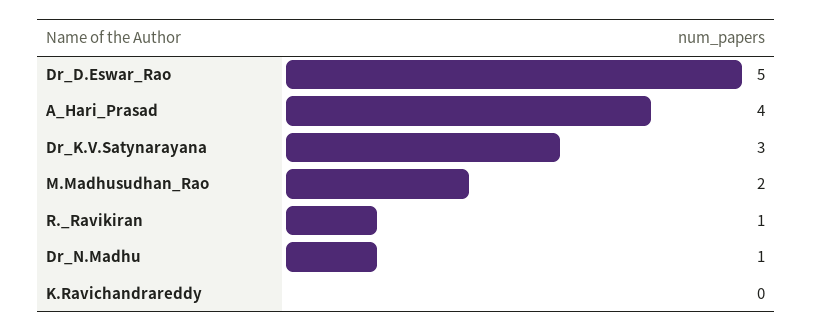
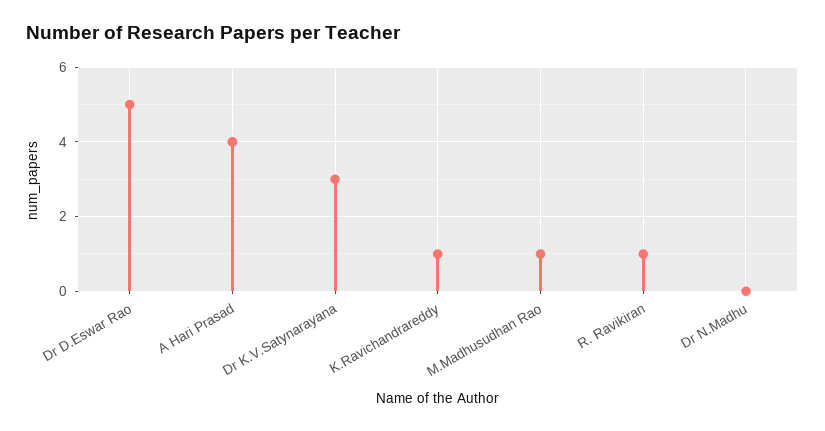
  {
    "Dr_D.Eswar_Rao": 5,
    "A_Hari_Prasad": 4,
    "Dr_K.V.Satynarayana": 3,
-   "M.Madhusudhan_Rao": 2,
+   "M.Madhusudhan_Rao": 1,
    "R._Ravikiran": 1,
-   "Dr_N.Madhu": 1,
+   "Dr_N.Madhu": 0,
-   "K.Ravichandrareddy": 0
+   "K.Ravichandrareddy": 1
  }

